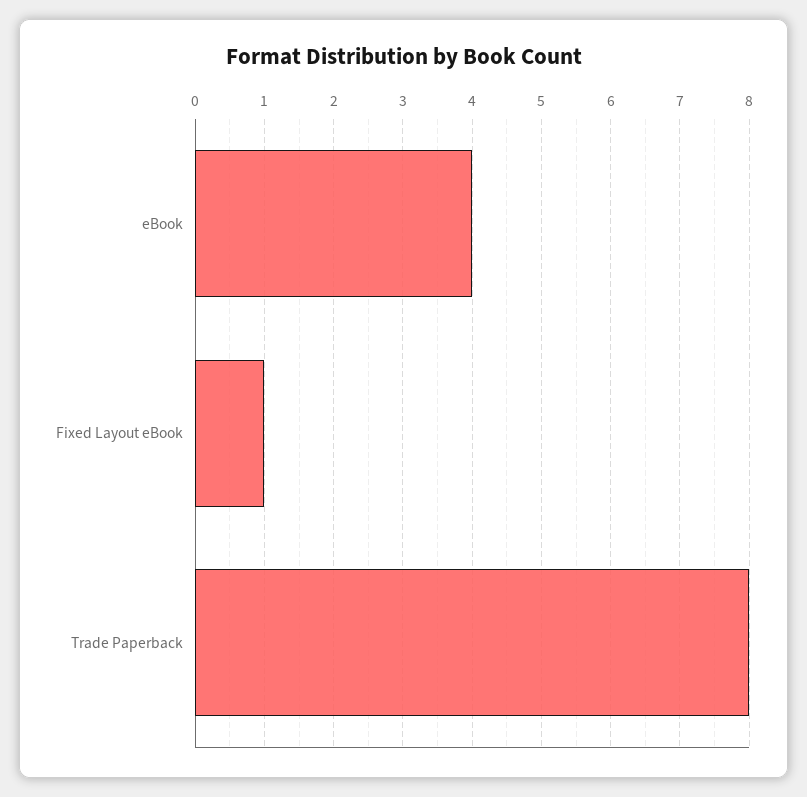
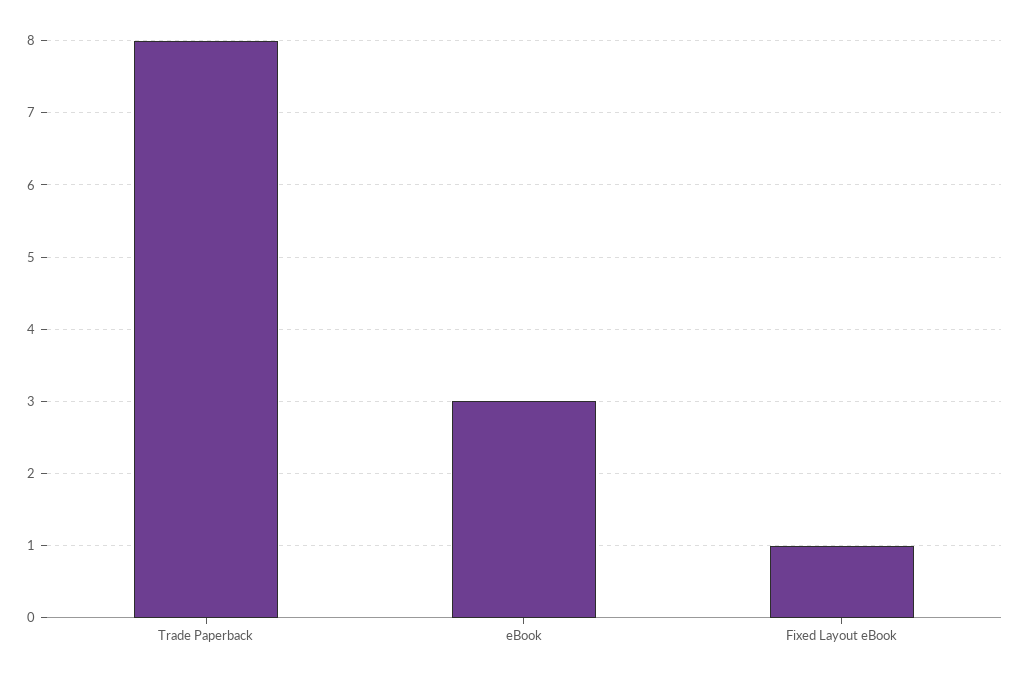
  {
-   "eBook": 4,
+   "eBook": 3,
    "Fixed Layout eBook": 1,
    "Trade Paperback": 8
  }

